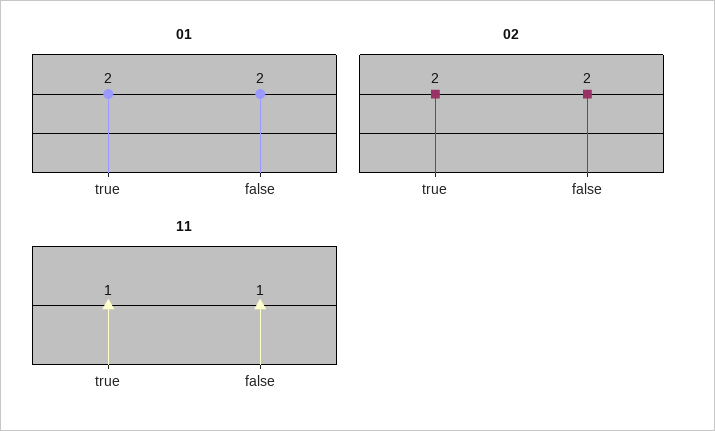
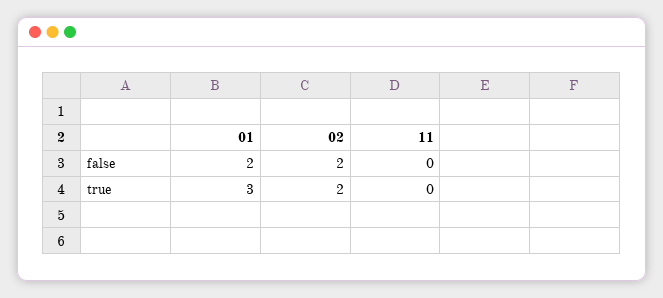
  {
    "01": {
-     "true": 2,
+     "true": 3,
      "false": 2
    },
    "02": {
      "true": 2,
      "false": 2
    },
    "11": {
-     "true": 1,
+     "true": 0,
-     "false": 1
+     "false": 0
    }
  }

